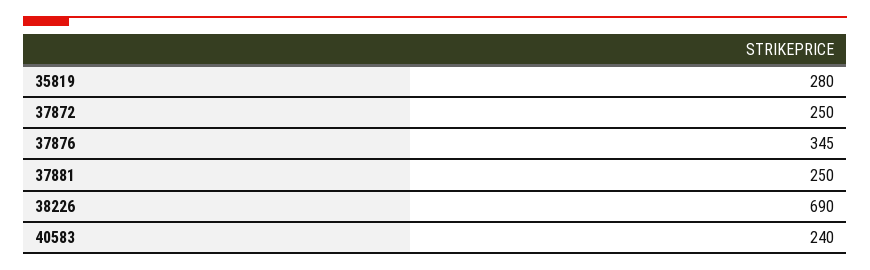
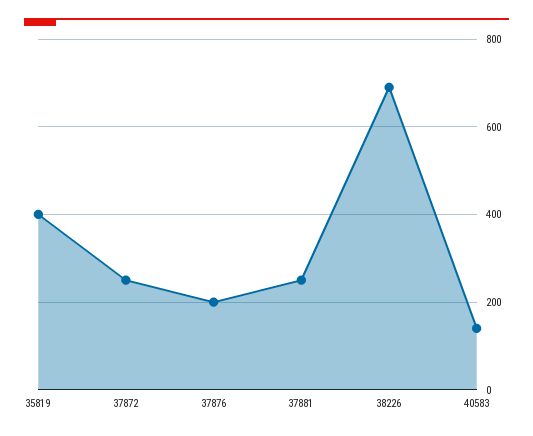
  {
-   "35819": 280,
+   "35819": 400,
    "37872": 250,
-   "37876": 345,
+   "37876": 200,
    "37881": 250,
    "38226": 690,
-   "40583": 240
+   "40583": 140
  }

